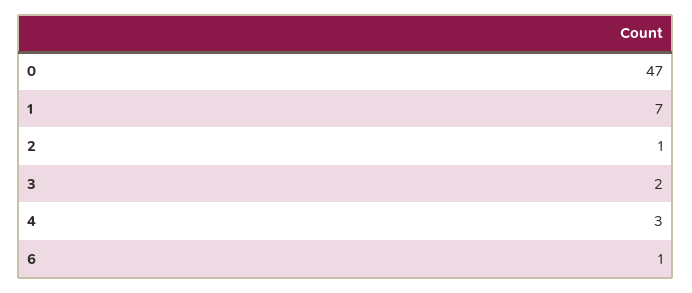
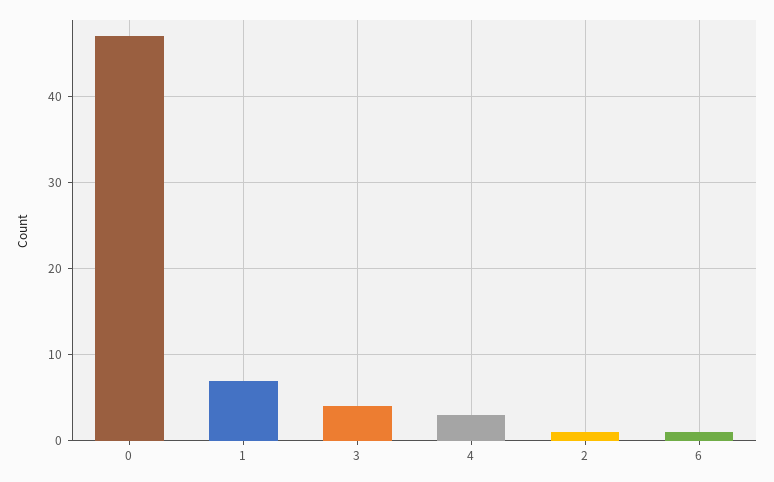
  {
    "0": 47,
    "1": 7,
    "2": 1,
-   "3": 2,
+   "3": 4,
    "4": 3,
    "6": 1
  }

